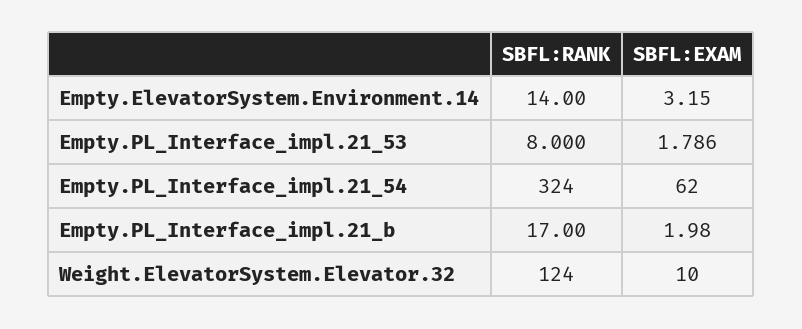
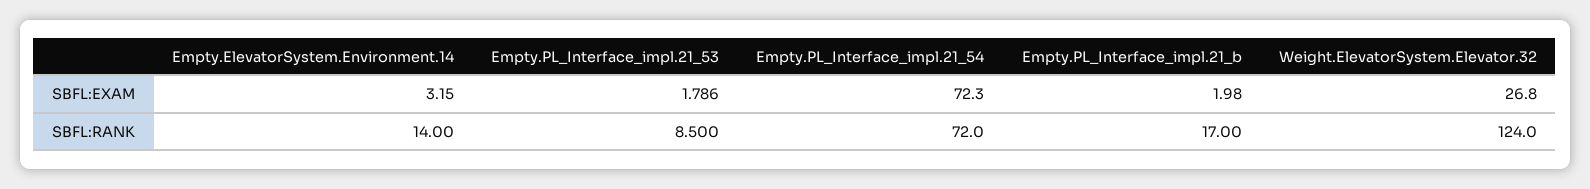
  {
    "SBFL:RANK": {
      "Empty.ElevatorSystem.Environment.14": 14,
-     "Empty.PL_Interface_impl.21_53": 8,
+     "Empty.PL_Interface_impl.21_53": 8.5,
-     "Empty.PL_Interface_impl.21_54": 324,
+     "Empty.PL_Interface_impl.21_54": 72,
      "Empty.PL_Interface_impl.21_b": 17,
      "Weight.ElevatorSystem.Elevator.32": 124
    },
    "SBFL:EXAM": {
      "Empty.ElevatorSystem.Environment.14": 3.15,
      "Empty.PL_Interface_impl.21_53": 1.786,
-     "Empty.PL_Interface_impl.21_54": 62,
+     "Empty.PL_Interface_impl.21_54": 72.3,
      "Empty.PL_Interface_impl.21_b": 1.98,
-     "Weight.ElevatorSystem.Elevator.32": 10
+     "Weight.ElevatorSystem.Elevator.32": 26.8
    }
  }

